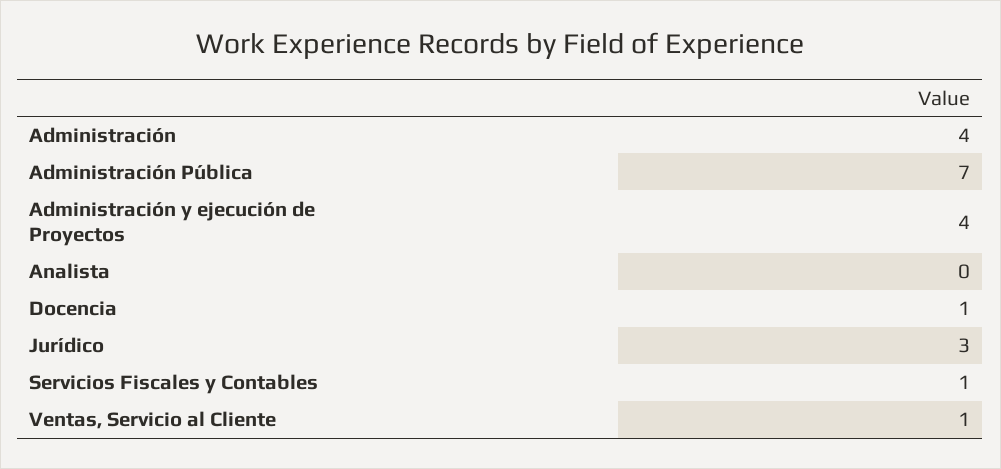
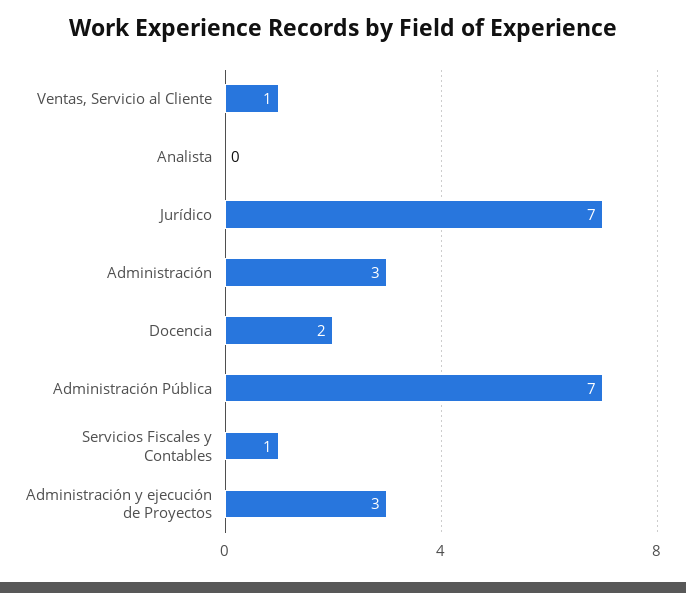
  {
-   "Administración": 4,
+   "Administración": 3,
    "Administración Pública": 7,
-   "Administración y ejecución de Proyectos": 4,
+   "Administración y ejecución de Proyectos": 3,
    "Analista": 0,
-   "Docencia": 1,
+   "Docencia": 2,
-   "Jurídico": 3,
+   "Jurídico": 7,
    "Servicios Fiscales y Contables": 1,
    "Ventas, Servicio al Cliente": 1
  }

